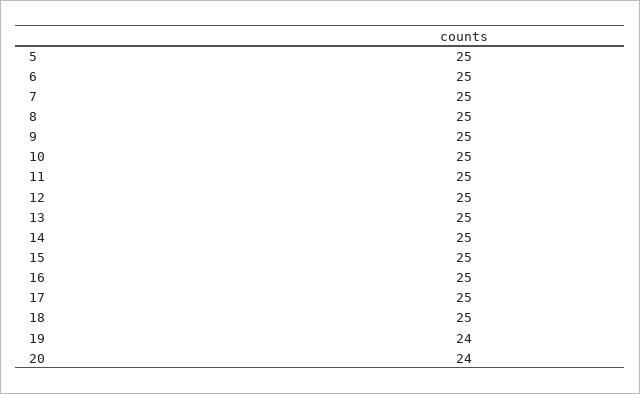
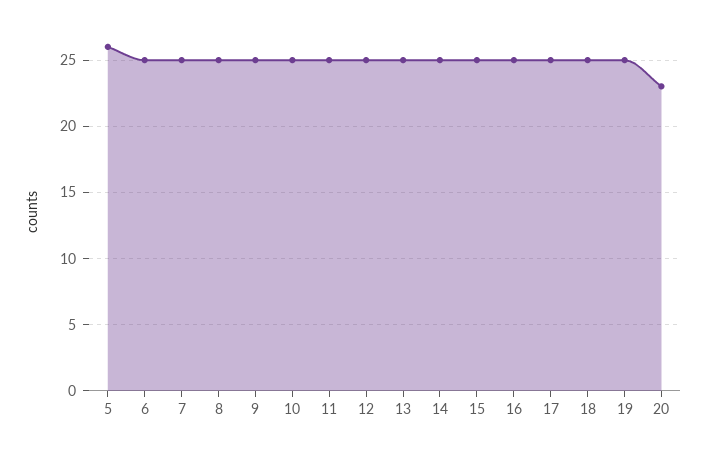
  {
-   "5": 25,
+   "5": 26,
    "6": 25,
    "7": 25,
    "8": 25,
    "9": 25,
    "10": 25,
    "11": 25,
    "12": 25,
    "13": 25,
    "14": 25,
    "15": 25,
    "16": 25,
    "17": 25,
    "18": 25,
-   "19": 24,
+   "19": 25,
-   "20": 24
+   "20": 23
  }

